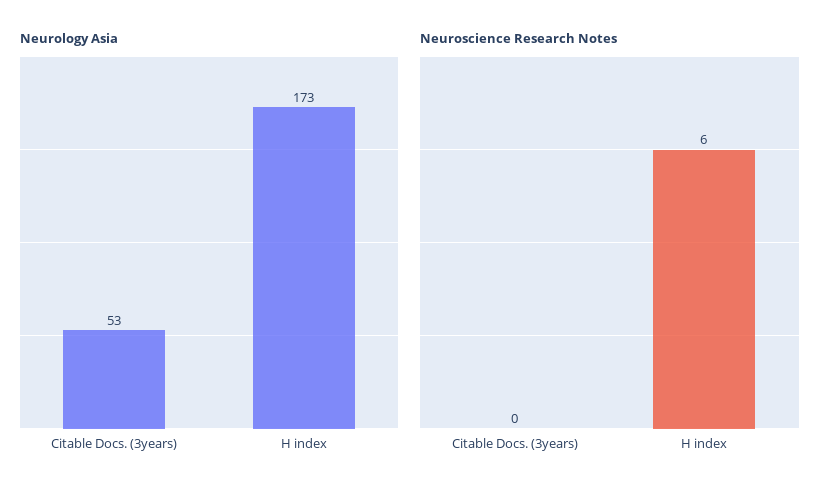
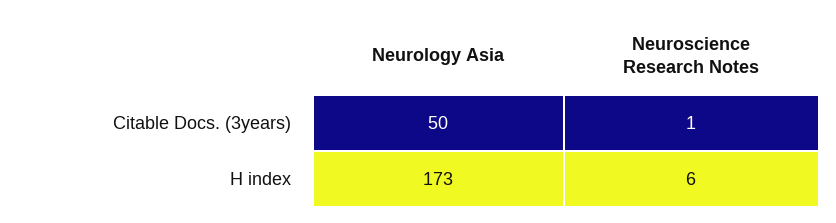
  {
    "Neurology Asia": {
-     "Citable Docs. (3years)": 53,
+     "Citable Docs. (3years)": 50,
      "H index": 173
    },
    "Neuroscience Research Notes": {
-     "Citable Docs. (3years)": 0,
+     "Citable Docs. (3years)": 1,
      "H index": 6
    }
  }

